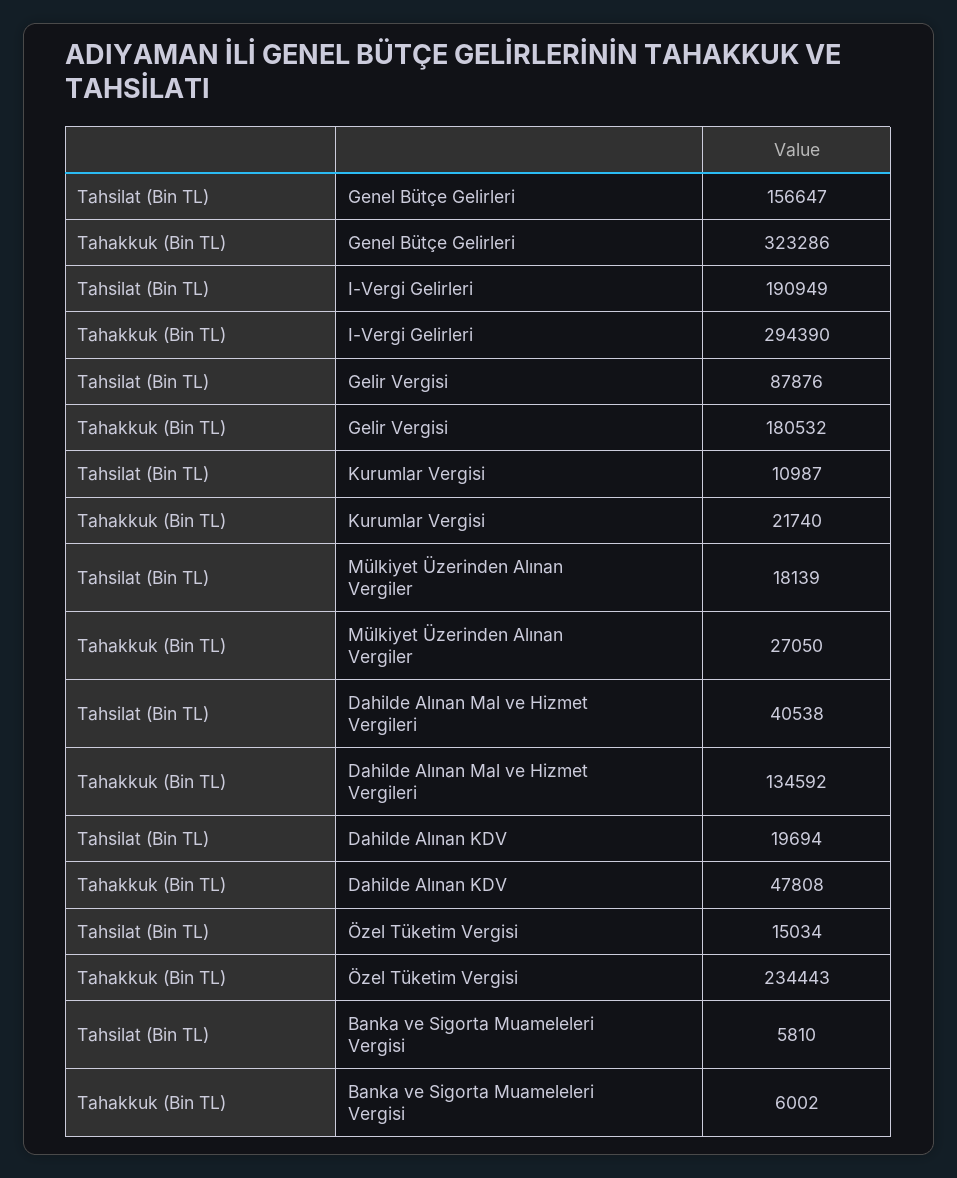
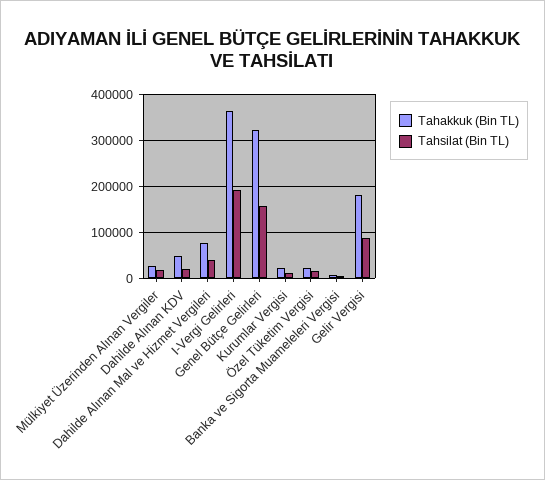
  {
    "Tahsilat (Bin TL)": {
      "Genel Bütçe Gelirleri": 156647,
      "I-Vergi Gelirleri": 190949,
      "Gelir Vergisi": 87876,
      "Kurumlar Vergisi": 10987,
      "Mülkiyet Üzerinden Alınan Vergiler": 18139,
      "Dahilde Alınan Mal ve Hizmet Vergileri": 40538,
      "Dahilde Alınan KDV": 19694,
      "Özel Tüketim Vergisi": 15034,
      "Banka ve Sigorta Muameleleri Vergisi": 5810
    },
    "Tahakkuk (Bin TL)": {
      "Genel Bütçe Gelirleri": 323286,
-     "I-Vergi Gelirleri": 294390,
+     "I-Vergi Gelirleri": 360000,
      "Gelir Vergisi": 180532,
      "Kurumlar Vergisi": 21740,
      "Mülkiyet Üzerinden Alınan Vergiler": 27050,
-     "Dahilde Alınan Mal ve Hizmet Vergileri": 134592,
+     "Dahilde Alınan Mal ve Hizmet Vergileri": 80000,
      "Dahilde Alınan KDV": 47808,
-     "Özel Tüketim Vergisi": 234443,
+     "Özel Tüketim Vergisi": 20000,
      "Banka ve Sigorta Muameleleri Vergisi": 6002
    }
  }

